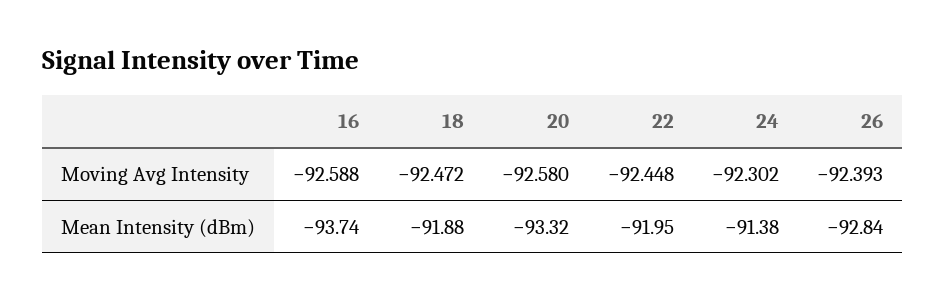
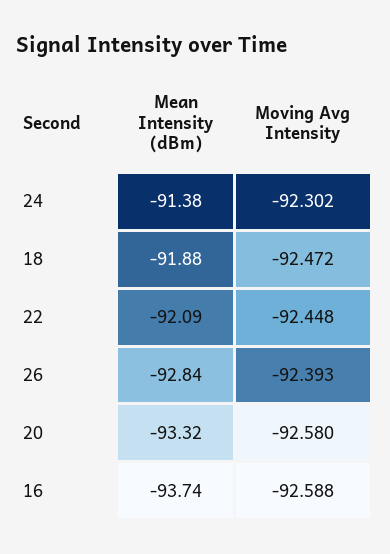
  {
    "16": {
      "Moving Avg Intensity": -92.588,
      "Mean Intensity (dBm)": -93.74
    },
    "18": {
      "Moving Avg Intensity": -92.472,
      "Mean Intensity (dBm)": -91.88
    },
    "20": {
      "Moving Avg Intensity": -92.58,
      "Mean Intensity (dBm)": -93.32
    },
    "22": {
      "Moving Avg Intensity": -92.448,
-     "Mean Intensity (dBm)": -91.95
+     "Mean Intensity (dBm)": -92.09
    },
    "24": {
      "Moving Avg Intensity": -92.302,
      "Mean Intensity (dBm)": -91.38
    },
    "26": {
      "Moving Avg Intensity": -92.393,
      "Mean Intensity (dBm)": -92.84
    }
  }

